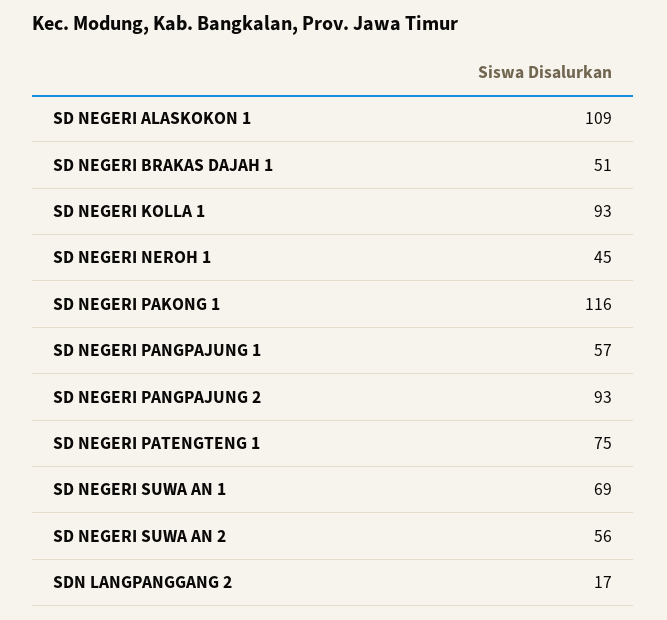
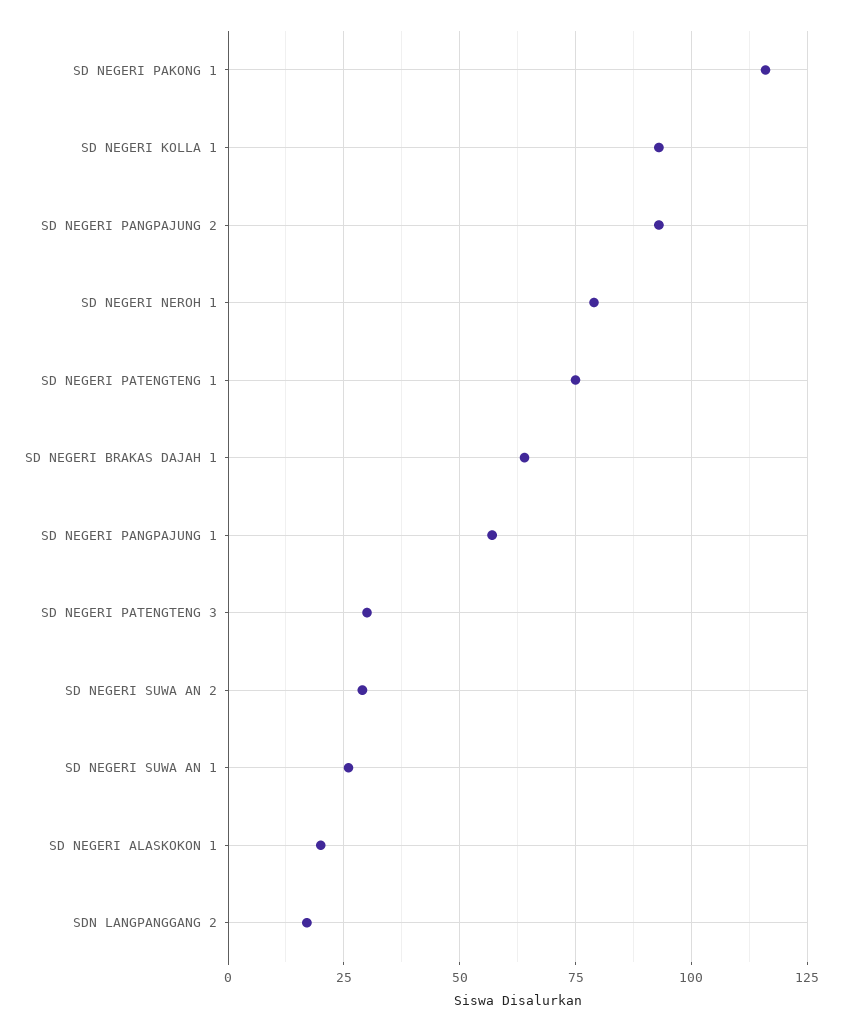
  {
-   "SD NEGERI ALASKOKON 1": 109,
+   "SD NEGERI ALASKOKON 1": 20,
-   "SD NEGERI BRAKAS DAJAH 1": 51,
+   "SD NEGERI BRAKAS DAJAH 1": 65,
    "SD NEGERI KOLLA 1": 93,
-   "SD NEGERI NEROH 1": 45,
+   "SD NEGERI NEROH 1": 80,
    "SD NEGERI PAKONG 1": 116,
    "SD NEGERI PANGPAJUNG 1": 57,
    "SD NEGERI PANGPAJUNG 2": 93,
    "SD NEGERI PATENGTENG 1": 75,
-   "SD NEGERI SUWA AN 1": 69,
+   "SD NEGERI SUWA AN 1": 25,
-   "SD NEGERI SUWA AN 2": 56,
+   "SD NEGERI SUWA AN 2": 30,
-   "SDN LANGPANGGANG 2": 17
+   "SDN LANGPANGGANG 2": 17,
+   "SD NEGERI PATENGTENG 3": 30
  }

